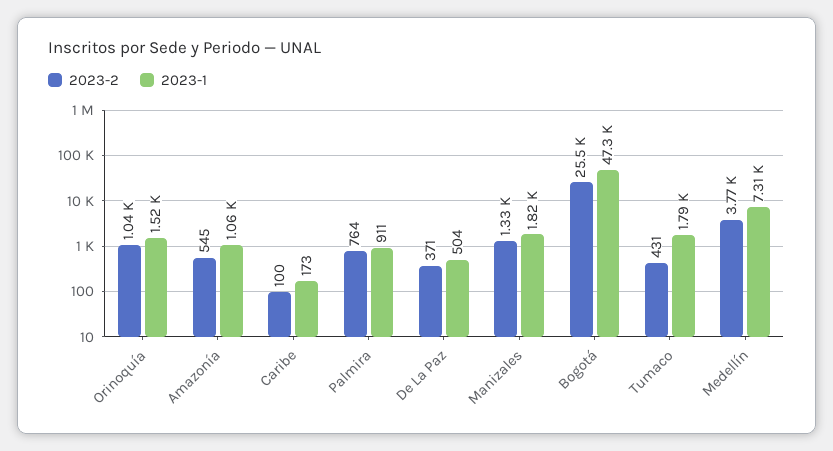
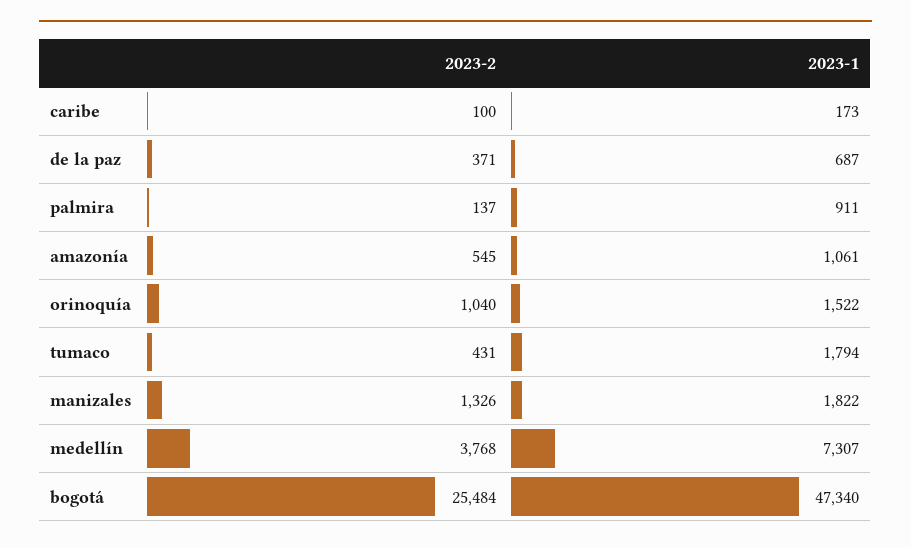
  {
    "2023-2": {
      "Orinoquía": 1040,
      "Amazonía": 545,
      "Caribe": 100,
-     "Palmira": 764,
+     "Palmira": 137,
      "De La Paz": 371,
      "Manizales": 1326,
      "Bogotá": 25484,
      "Tumaco": 431,
      "Medellín": 3768
    },
    "2023-1": {
      "Orinoquía": 1522,
      "Amazonía": 1061,
      "Caribe": 173,
      "Palmira": 911,
-     "De La Paz": 504,
+     "De La Paz": 687,
      "Manizales": 1822,
      "Bogotá": 47340,
      "Tumaco": 1794,
      "Medellín": 7307
    }
  }

